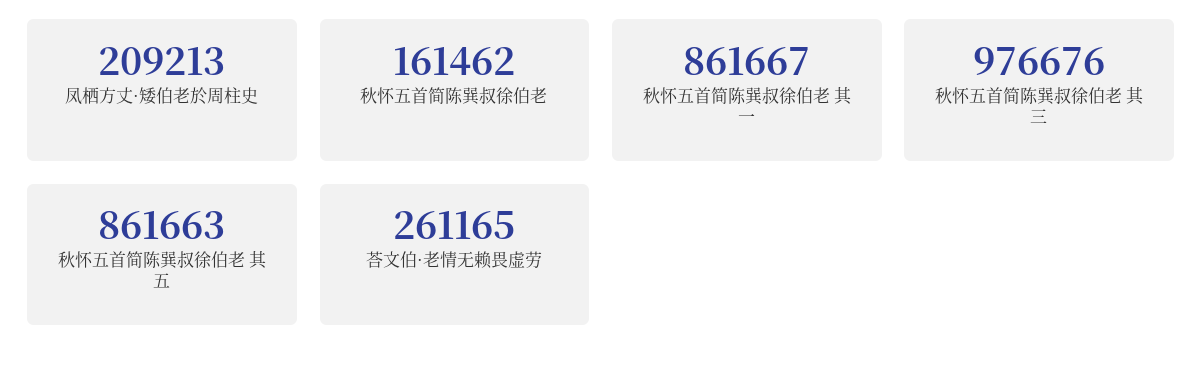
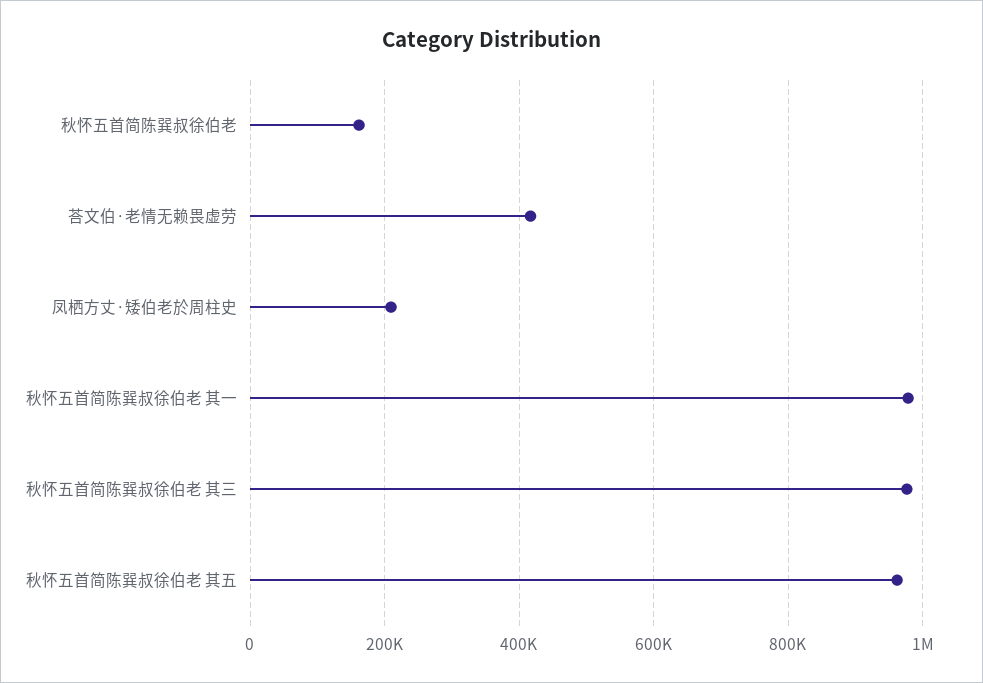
  {
    "凤栖方丈·矮伯老於周柱史": 209213,
    "秋怀五首简陈巽叔徐伯老": 161462,
-   "秋怀五首简陈巽叔徐伯老 其一": 861667,
+   "秋怀五首简陈巽叔徐伯老 其一": 980000,
    "秋怀五首简陈巽叔徐伯老 其三": 976676,
-   "秋怀五首简陈巽叔徐伯老 其五": 861663,
+   "秋怀五首简陈巽叔徐伯老 其五": 960000,
-   "荅文伯·老情无赖畏虚劳": 261165
+   "荅文伯·老情无赖畏虚劳": 420000
  }

